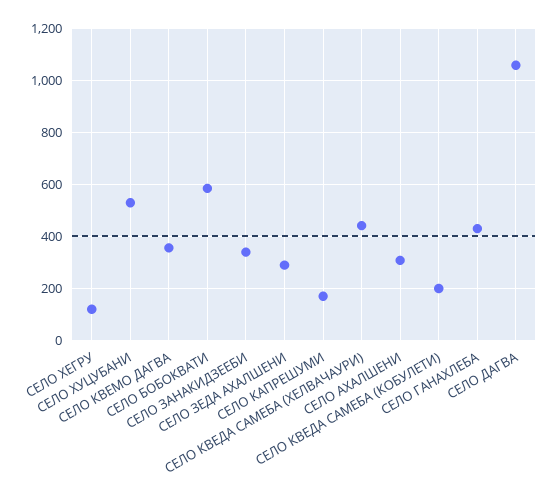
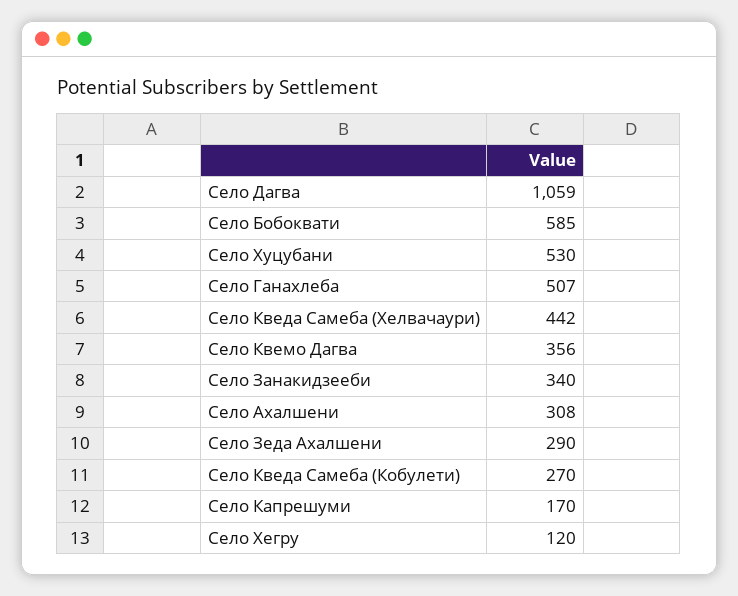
  {
    "СЕЛО ХЕГРУ": 120,
    "СЕЛО ХУЦУБАНИ": 530,
    "СЕЛО КВЕМО ДАГВА": 356,
    "СЕЛО БОБОКВАТИ": 585,
    "СЕЛО ЗАНАКИДЗЕЕБИ": 340,
    "СЕЛО ЗЕДА АХАЛШЕНИ": 290,
    "СЕЛО КАПРЕШУМИ": 170,
    "СЕЛО КВЕДА САМЕБА (ХЕЛВАЧАУРИ)": 442,
    "СЕЛО АХАЛШЕНИ": 308,
-   "СЕЛО КВЕДА САМЕБА (КОБУЛЕТИ)": 200,
+   "СЕЛО КВЕДА САМЕБА (КОБУЛЕТИ)": 270,
-   "СЕЛО ГАНАХЛЕБА": 425,
+   "СЕЛО ГАНАХЛЕБА": 507,
    "СЕЛО ДАГВА": 1059
  }

